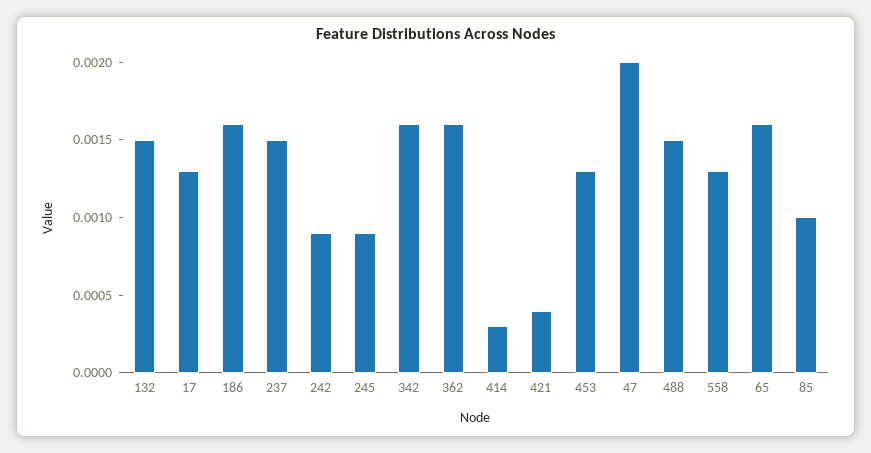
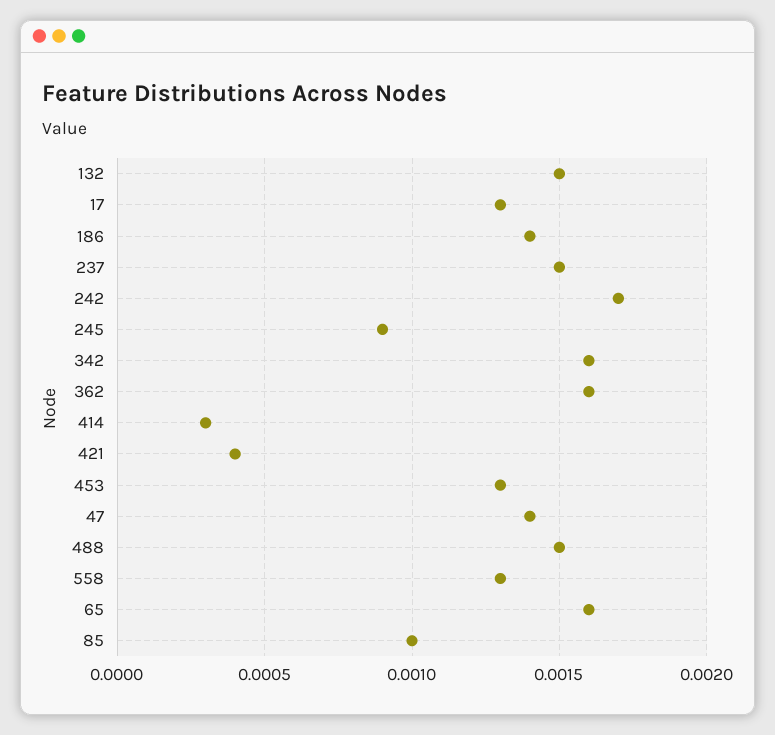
  {
    "132": 0.0015,
    "17": 0.0013,
-   "186": 0.0016,
+   "186": 0.0014,
    "237": 0.0015,
-   "242": 0.0009,
+   "242": 0.0017,
    "245": 0.0009,
    "342": 0.0016,
    "362": 0.0016,
    "414": 0.0003,
    "421": 0.0004,
    "453": 0.0013,
-   "47": 0.002,
+   "47": 0.0014,
    "488": 0.0015,
    "558": 0.0013,
    "65": 0.0016,
    "85": 0.001
  }

